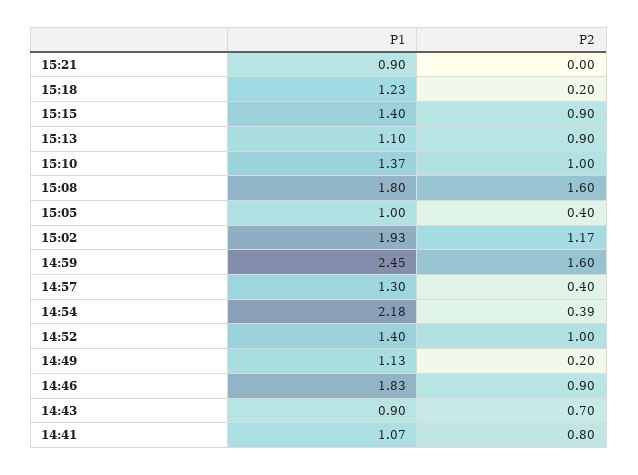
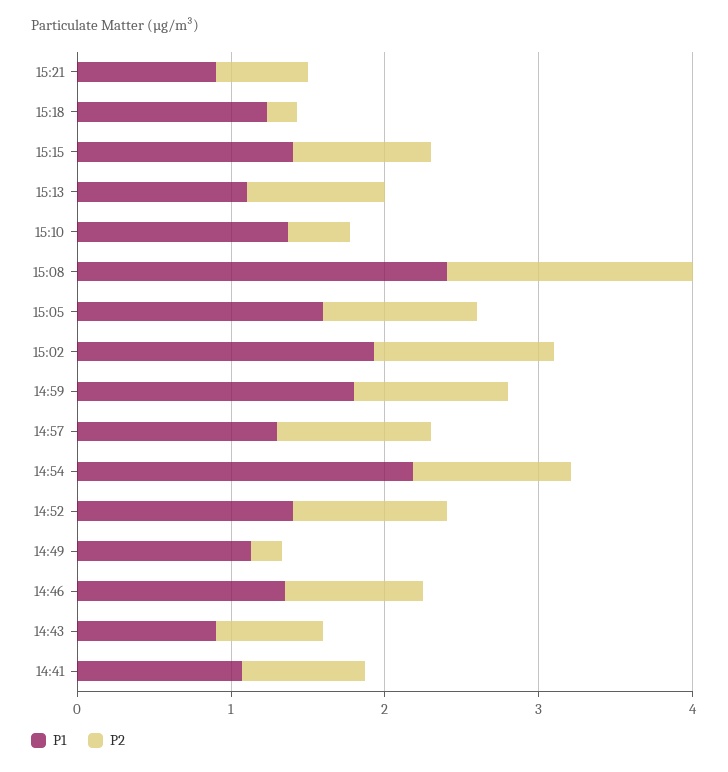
  {
    "P1": {
      "15:21": 0.9,
      "15:18": 1.23,
      "15:15": 1.4,
      "15:13": 1.1,
      "15:10": 1.37,
-     "15:08": 1.8,
+     "15:08": 2.4,
-     "15:05": 1,
+     "15:05": 1.6,
      "15:02": 1.93,
-     "14:59": 2.45,
+     "14:59": 1.8,
      "14:57": 1.3,
      "14:54": 2.18,
      "14:52": 1.4,
      "14:49": 1.13,
-     "14:46": 1.83,
+     "14:46": 1.4,
      "14:43": 0.9,
      "14:41": 1.07
    },
    "P2": {
-     "15:21": 0,
+     "15:21": 0.6,
      "15:18": 0.2,
      "15:15": 0.9,
      "15:13": 0.9,
-     "15:10": 1,
+     "15:10": 0.4,
      "15:08": 1.6,
-     "15:05": 0.4,
+     "15:05": 1,
      "15:02": 1.17,
-     "14:59": 1.6,
+     "14:59": 1,
-     "14:57": 0.4,
+     "14:57": 1,
-     "14:54": 0.39,
+     "14:54": 1,
      "14:52": 1,
      "14:49": 0.2,
      "14:46": 0.9,
      "14:43": 0.7,
      "14:41": 0.8
    }
  }

